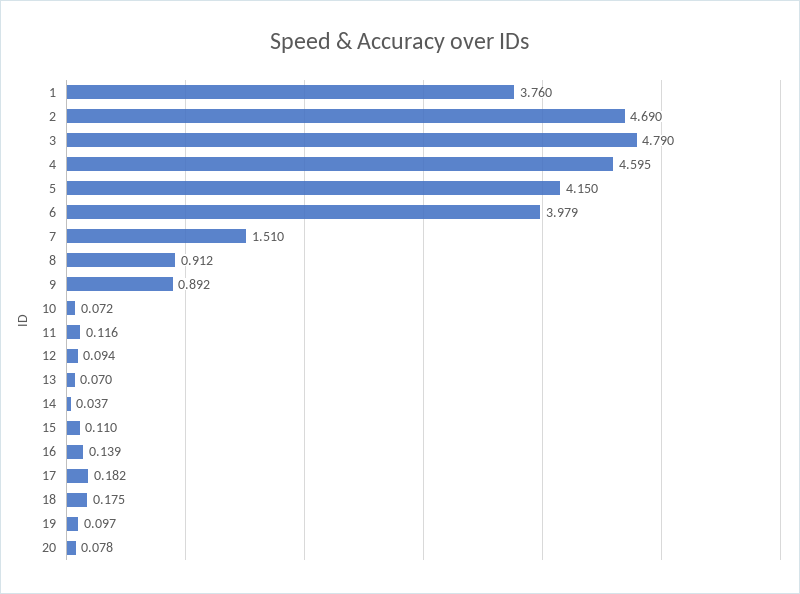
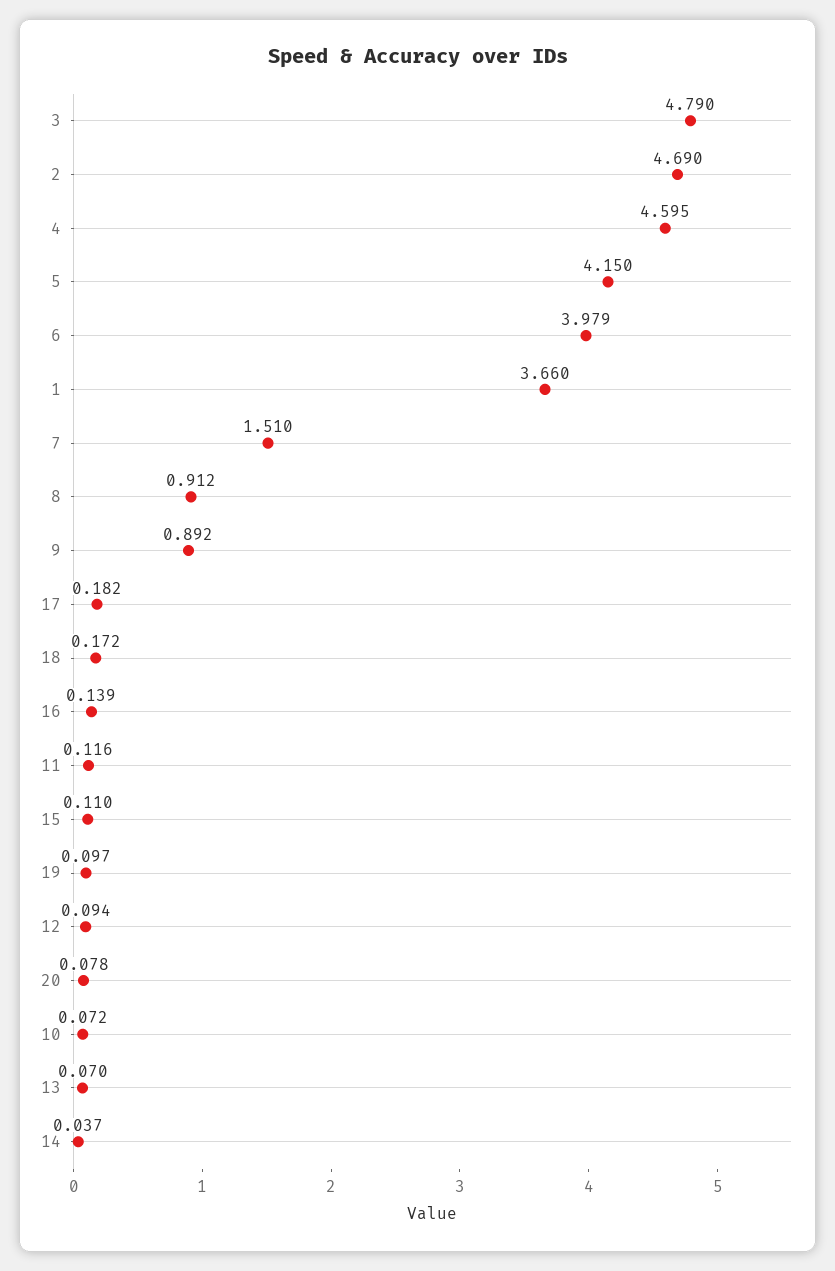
  {
-   "1": 3.76,
+   "1": 3.66,
    "2": 4.69,
    "3": 4.79,
    "4": 4.595,
    "5": 4.15,
    "6": 3.979,
    "7": 1.51,
    "8": 0.912,
    "9": 0.892,
    "10": 0.072,
    "11": 0.116,
    "12": 0.094,
    "13": 0.07,
    "14": 0.037,
    "15": 0.11,
    "16": 0.139,
    "17": 0.182,
-   "18": 0.175,
+   "18": 0.172,
    "19": 0.097,
    "20": 0.078
  }

